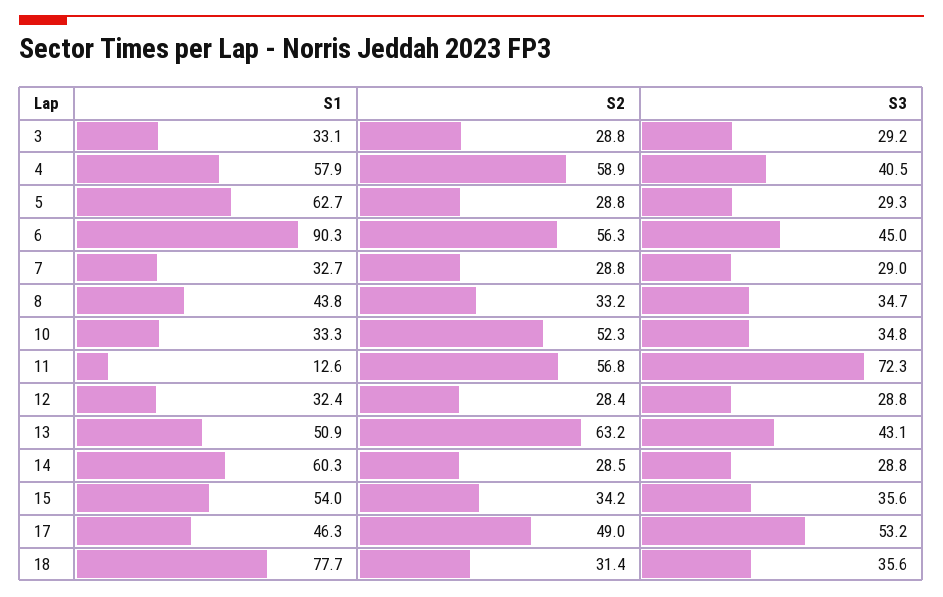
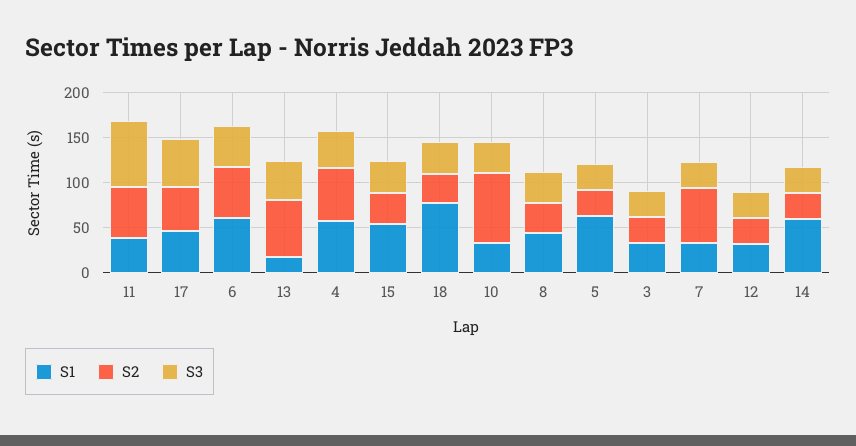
  {
    "S1": {
      "3": 33.1,
      "4": 57.9,
      "5": 62.7,
-     "6": 90.3,
+     "6": 60,
      "7": 32.7,
      "8": 43.8,
      "10": 33.3,
-     "11": 12.6,
+     "11": 40,
      "12": 32.4,
-     "13": 50.9,
+     "13": 20,
      "14": 60.3,
      "15": 54,
      "17": 46.3,
      "18": 77.7
    },
    "S2": {
      "3": 28.8,
      "4": 58.9,
      "5": 28.8,
      "6": 56.3,
-     "7": 28.8,
+     "7": 60,
      "8": 33.2,
-     "10": 52.3,
+     "10": 80,
      "11": 56.8,
      "12": 28.4,
      "13": 63.2,
      "14": 28.5,
      "15": 34.2,
      "17": 49,
      "18": 31.4
    },
    "S3": {
      "3": 29.2,
      "4": 40.5,
      "5": 29.3,
      "6": 45,
      "7": 29,
      "8": 34.7,
      "10": 34.8,
      "11": 72.3,
      "12": 28.8,
      "13": 43.1,
      "14": 28.8,
      "15": 35.6,
      "17": 53.2,
      "18": 35.6
    }
  }

